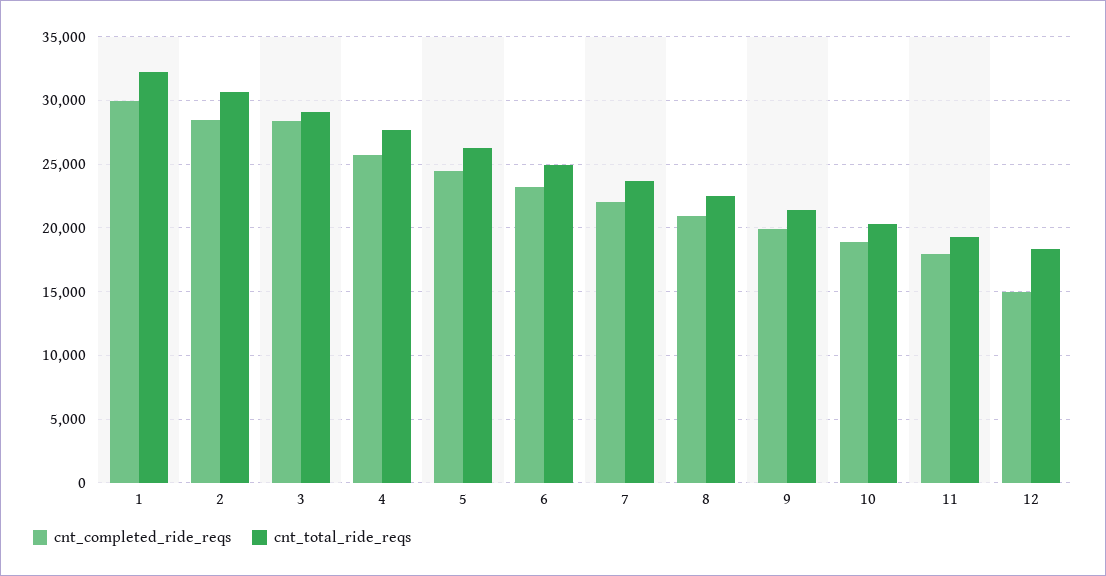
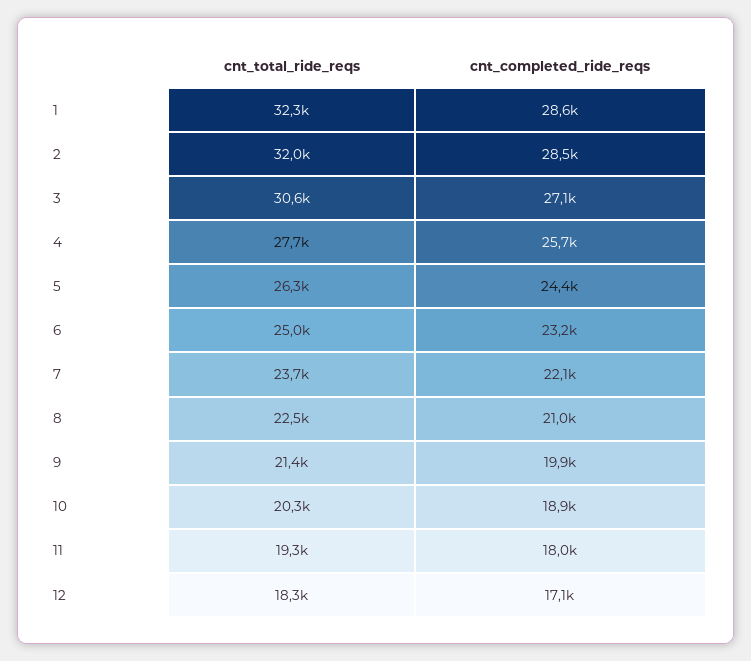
  {
    "cnt_completed_ride_reqs": {
-     "1": 30000,
+     "1": 28600,
      "2": 28500,
-     "3": 28500,
+     "3": 27100,
      "4": 25700,
      "5": 24400,
      "6": 23200,
      "7": 22100,
      "8": 21000,
      "9": 19900,
      "10": 18900,
      "11": 18000,
-     "12": 15000
+     "12": 17100
    },
    "cnt_total_ride_reqs": {
      "1": 32300,
-     "2": 30500,
+     "2": 32000,
-     "3": 29000,
+     "3": 30600,
      "4": 27700,
      "5": 26300,
      "6": 25000,
      "7": 23700,
      "8": 22500,
      "9": 21400,
      "10": 20300,
      "11": 19300,
      "12": 18300
    }
  }

